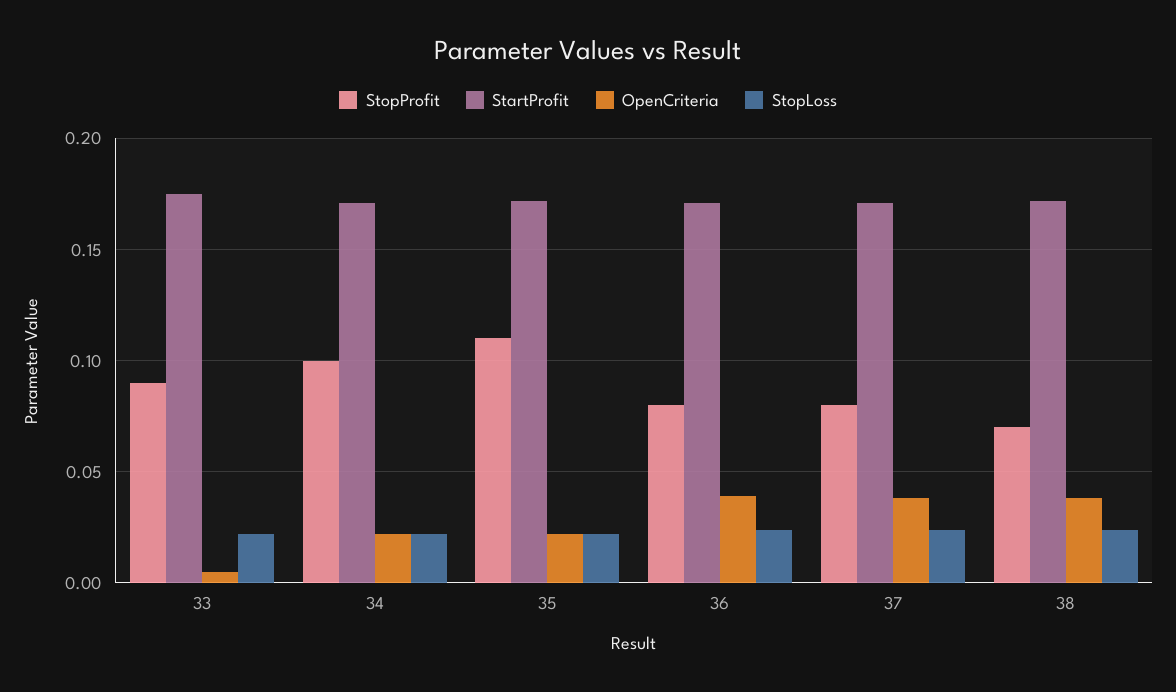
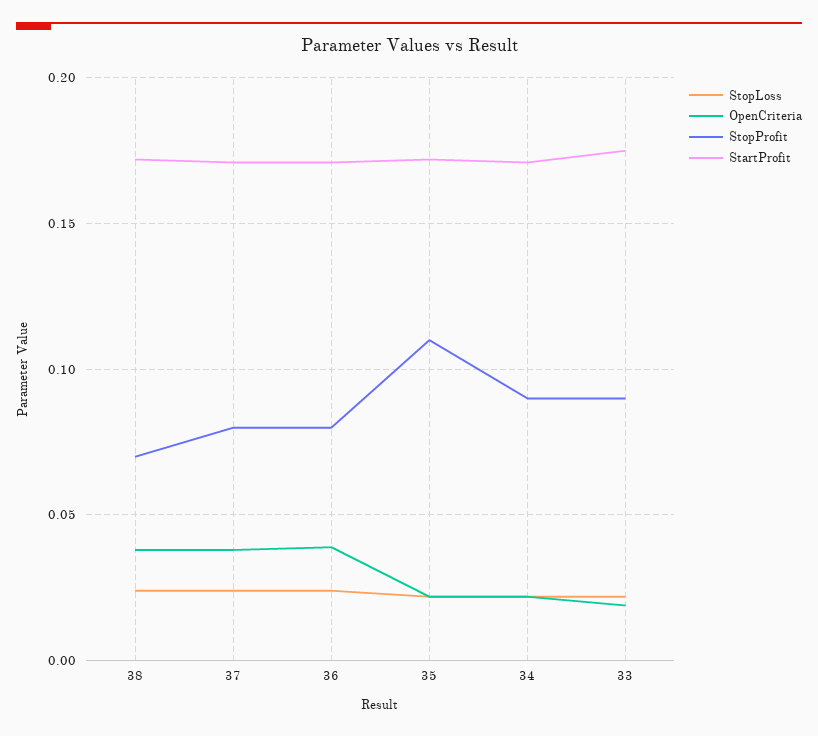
  {
    "StopProfit": {
      "33": 0.09,
-     "34": 0.1,
+     "34": 0.09,
      "35": 0.11,
      "36": 0.08,
      "37": 0.08,
      "38": 0.07
    },
    "StartProfit": {
      "33": 0.175,
      "34": 0.17,
      "35": 0.17,
      "36": 0.17,
      "37": 0.17,
      "38": 0.17
    },
    "OpenCriteria": {
-     "33": 0.005,
+     "33": 0.02,
      "34": 0.02,
      "35": 0.02,
      "36": 0.04,
      "37": 0.04,
      "38": 0.04
    },
    "StopLoss": {
      "33": 0.02,
      "34": 0.02,
      "35": 0.02,
      "36": 0.025,
      "37": 0.025,
      "38": 0.025
    }
  }

